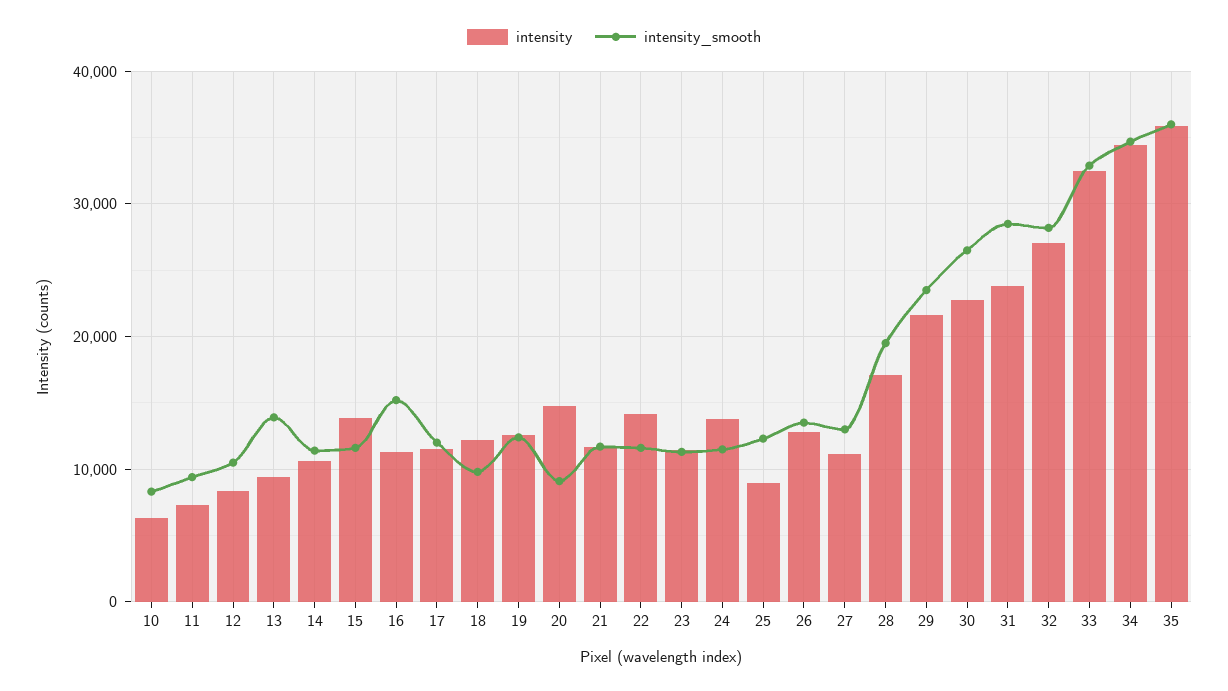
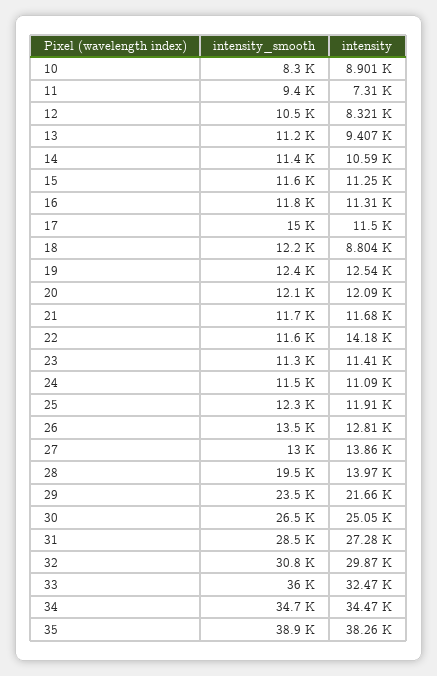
  {
    "intensity": {
-     "10": 6000,
+     "10": 8901,
      "11": 7310,
      "12": 8321,
      "13": 9407,
      "14": 10590,
-     "15": 14000,
+     "15": 11250,
      "16": 11310,
      "17": 11500,
-     "18": 12000,
+     "18": 8804,
      "19": 12540,
-     "20": 15000,
+     "20": 12090,
      "21": 11680,
      "22": 14180,
      "23": 11410,
-     "24": 14000,
+     "24": 11090,
-     "25": 9000,
+     "25": 11910,
      "26": 12810,
-     "27": 11000,
+     "27": 13860,
-     "28": 17000,
+     "28": 13970,
      "29": 21660,
-     "30": 23000,
+     "30": 25050,
-     "31": 24000,
+     "31": 27280,
-     "32": 27000,
+     "32": 29870,
      "33": 32470,
      "34": 34470,
-     "35": 36000
+     "35": 38260
    },
    "intensity_smooth": {
      "10": 8300,
      "11": 9400,
      "12": 10500,
-     "13": 14000,
+     "13": 11200,
      "14": 11400,
      "15": 11600,
-     "16": 15000,
+     "16": 11800,
-     "17": 12000,
+     "17": 15000,
-     "18": 10000,
+     "18": 12200,
      "19": 12400,
-     "20": 9000,
+     "20": 12100,
      "21": 11700,
      "22": 11600,
      "23": 11300,
      "24": 11500,
      "25": 12300,
      "26": 13500,
      "27": 13000,
      "28": 19500,
      "29": 23500,
      "30": 26500,
      "31": 28500,
-     "32": 28000,
+     "32": 30800,
-     "33": 33000,
+     "33": 36000,
      "34": 34700,
-     "35": 36000
+     "35": 38900
    }
  }

